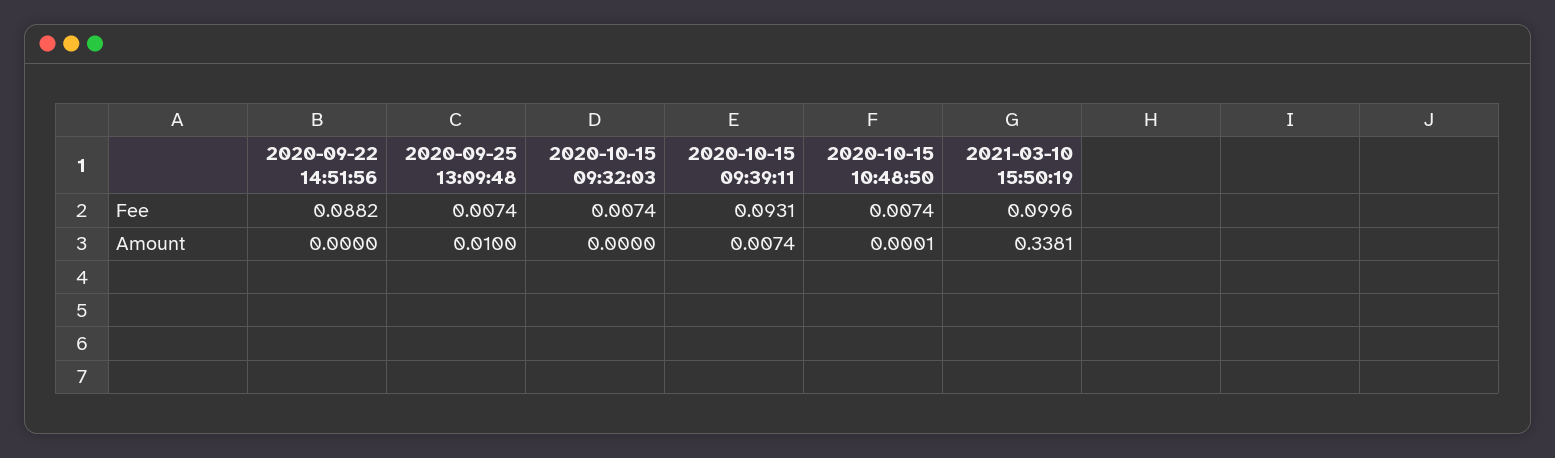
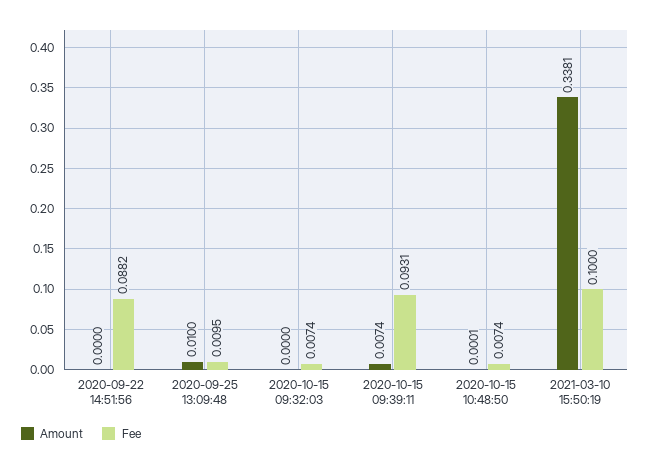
  {
    "Fee": {
      "2020-09-22 14:51:56": 0.0882,
-     "2020-09-25 13:09:48": 0.0074,
+     "2020-09-25 13:09:48": 0.0095,
      "2020-10-15 09:32:03": 0.0074,
      "2020-10-15 09:39:11": 0.0931,
      "2020-10-15 10:48:50": 0.0074,
-     "2021-03-10 15:50:19": 0.0996
+     "2021-03-10 15:50:19": 0.1
    },
    "Amount": {
      "2020-09-22 14:51:56": 0,
      "2020-09-25 13:09:48": 0.01,
      "2020-10-15 09:32:03": 0,
      "2020-10-15 09:39:11": 0.0074,
      "2020-10-15 10:48:50": 0.0001,
      "2021-03-10 15:50:19": 0.3381
    }
  }

